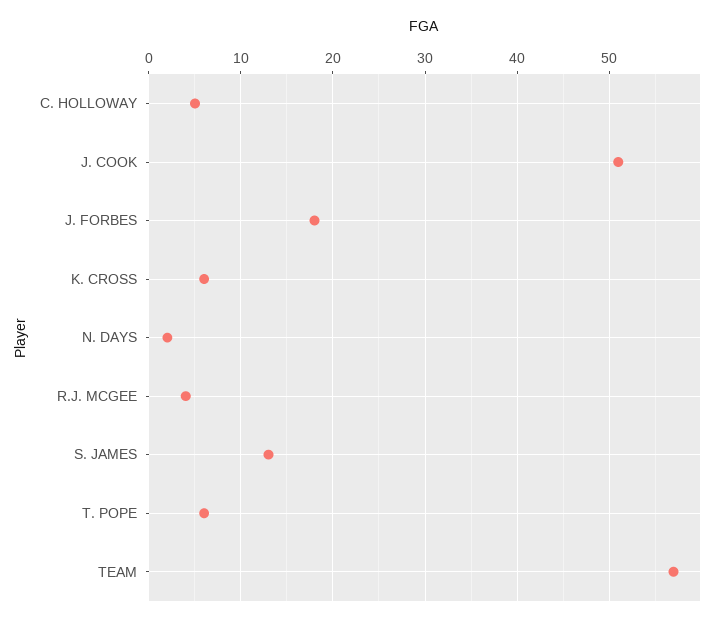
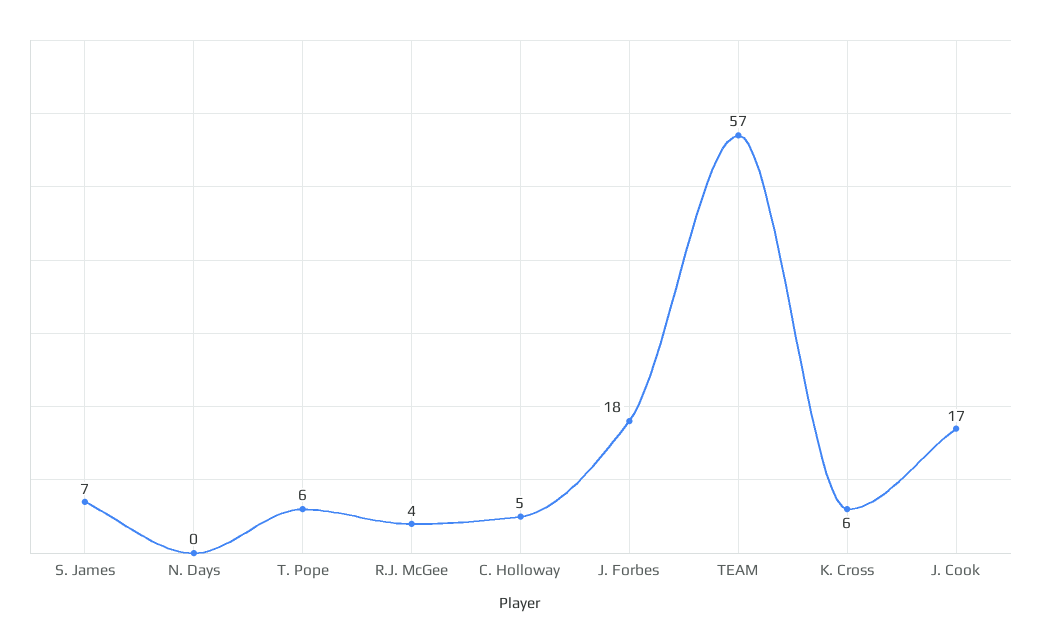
  {
    "C. HOLLOWAY": 5,
-   "J. COOK": 51,
+   "J. COOK": 17,
    "J. FORBES": 18,
    "K. CROSS": 6,
-   "N. DAYS": 2,
+   "N. DAYS": 0,
    "R.J. MCGEE": 4,
-   "S. JAMES": 13,
+   "S. JAMES": 7,
    "T. POPE": 6,
    "TEAM": 57
  }

